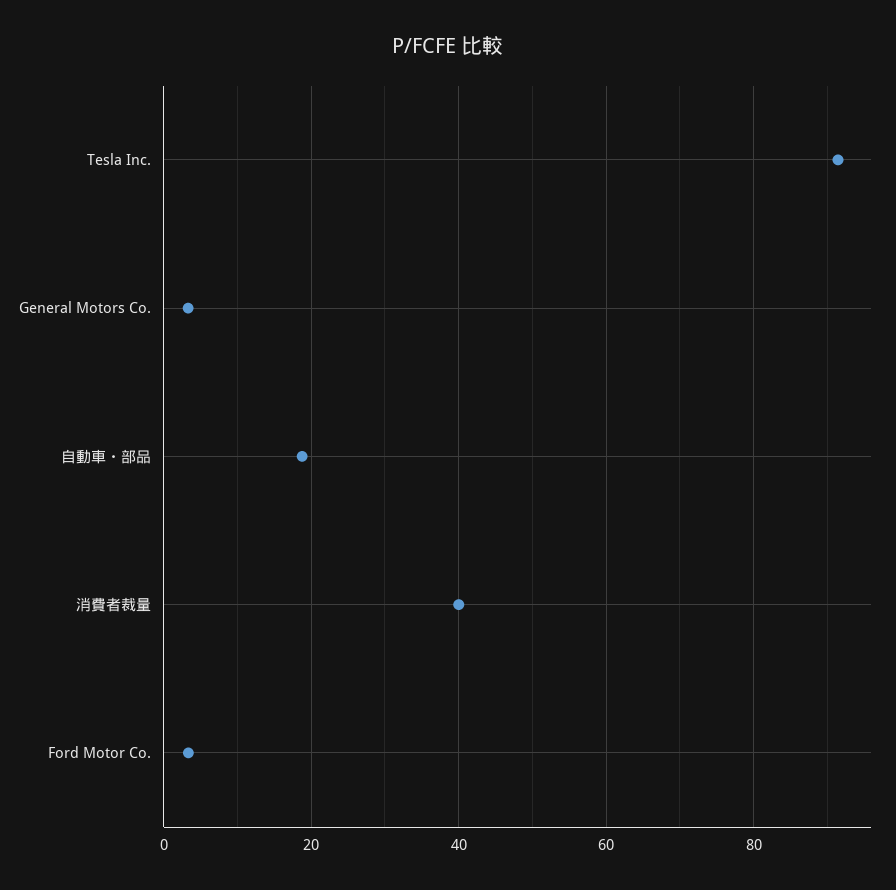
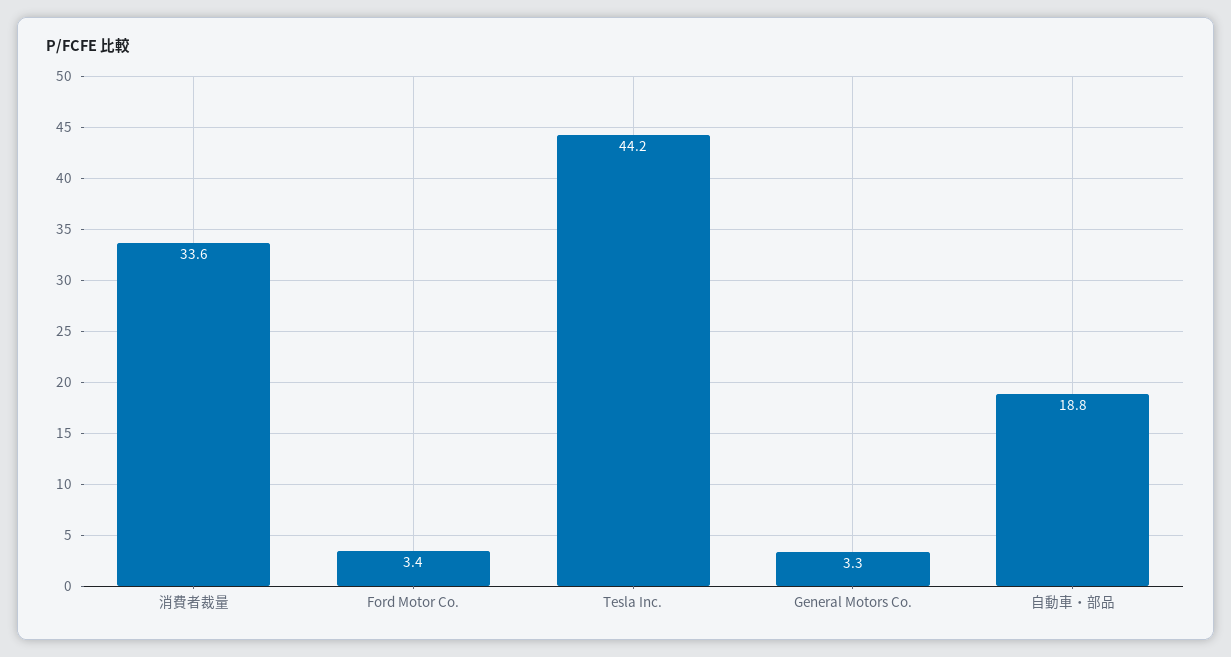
  {
-   "Tesla Inc.": 92,
+   "Tesla Inc.": 44.2,
    "General Motors Co.": 3.3,
    "自動車・部品": 18.8,
-   "消費者裁量": 40,
+   "消費者裁量": 33.6,
    "Ford Motor Co.": 3.4
  }

